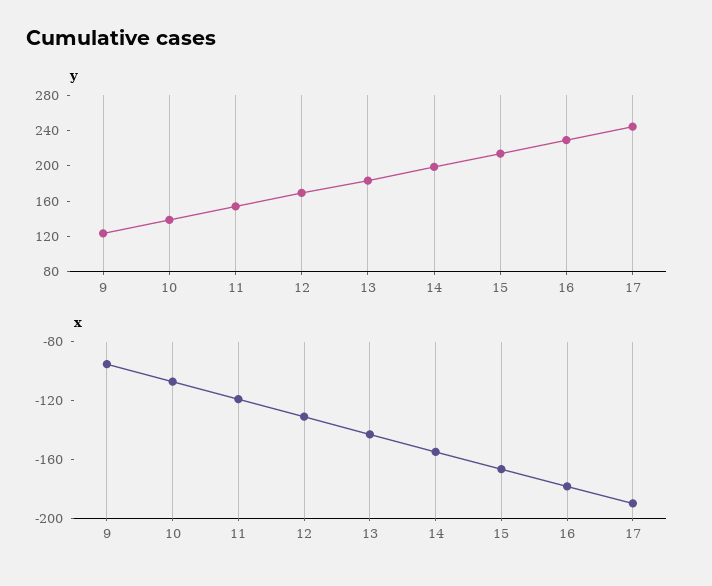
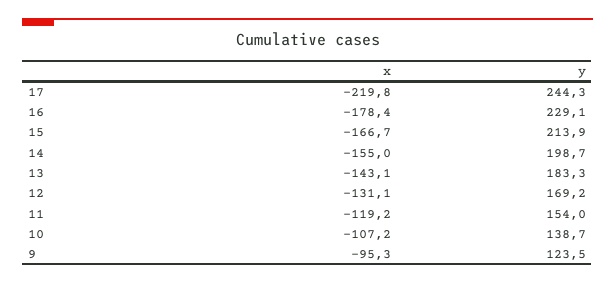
  {
    "y": {
      "9": 123.5,
      "10": 138.7,
      "11": 154,
      "12": 169.2,
      "13": 183.3,
      "14": 198.7,
      "15": 213.9,
      "16": 229.1,
      "17": 244.3
    },
    "x": {
      "9": -95.3,
      "10": -107.2,
      "11": -119.2,
      "12": -131.1,
      "13": -143.1,
      "14": -155,
      "15": -166.7,
      "16": -178.4,
-     "17": -190
+     "17": -219.8
    }
  }

